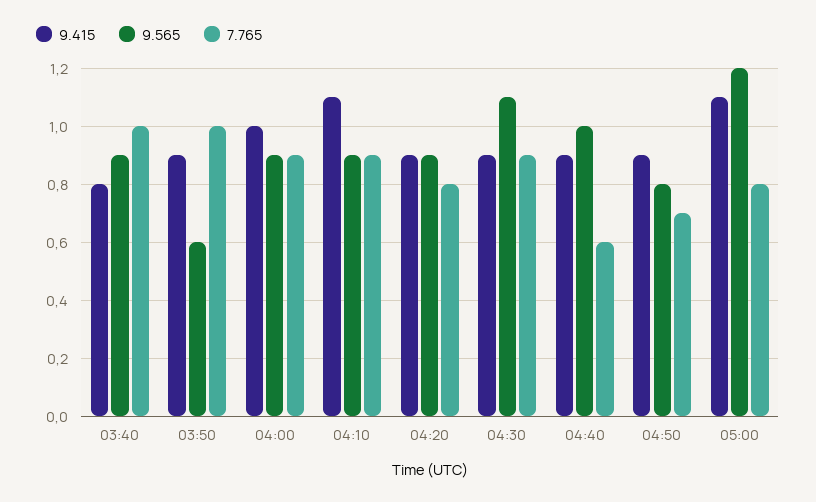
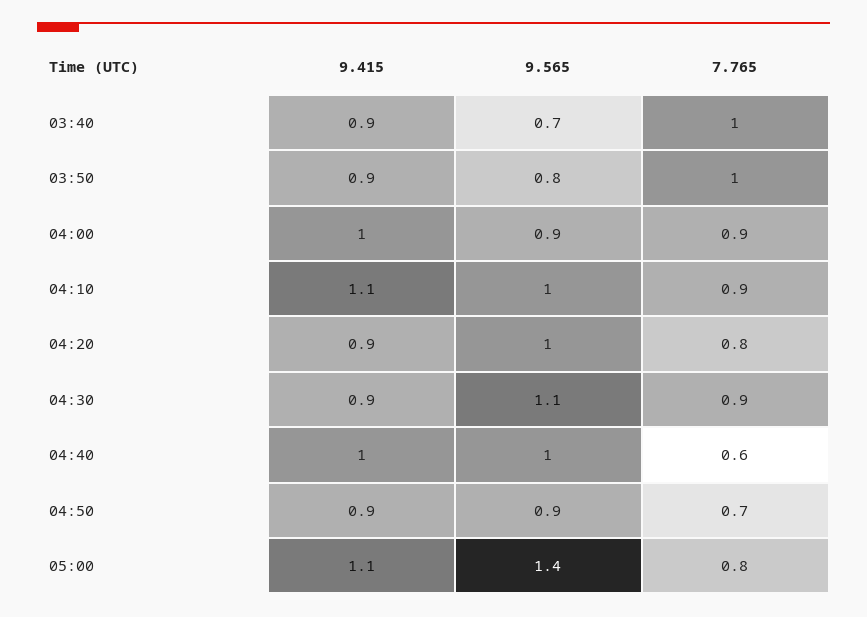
  {
    "9.415": {
-     "03:40": 0.8,
+     "03:40": 0.9,
      "03:50": 0.9,
      "04:00": 1,
      "04:10": 1.1,
      "04:20": 0.9,
      "04:30": 0.9,
-     "04:40": 0.9,
+     "04:40": 1,
      "04:50": 0.9,
      "05:00": 1.1
    },
    "9.565": {
-     "03:40": 0.9,
+     "03:40": 0.7,
-     "03:50": 0.6,
+     "03:50": 0.8,
      "04:00": 0.9,
-     "04:10": 0.9,
+     "04:10": 1,
-     "04:20": 0.9,
+     "04:20": 1,
      "04:30": 1.1,
      "04:40": 1,
-     "04:50": 0.8,
+     "04:50": 0.9,
-     "05:00": 1.2
+     "05:00": 1.4
    },
    "7.765": {
      "03:40": 1,
      "03:50": 1,
      "04:00": 0.9,
      "04:10": 0.9,
      "04:20": 0.8,
      "04:30": 0.9,
      "04:40": 0.6,
      "04:50": 0.7,
      "05:00": 0.8
    }
  }

